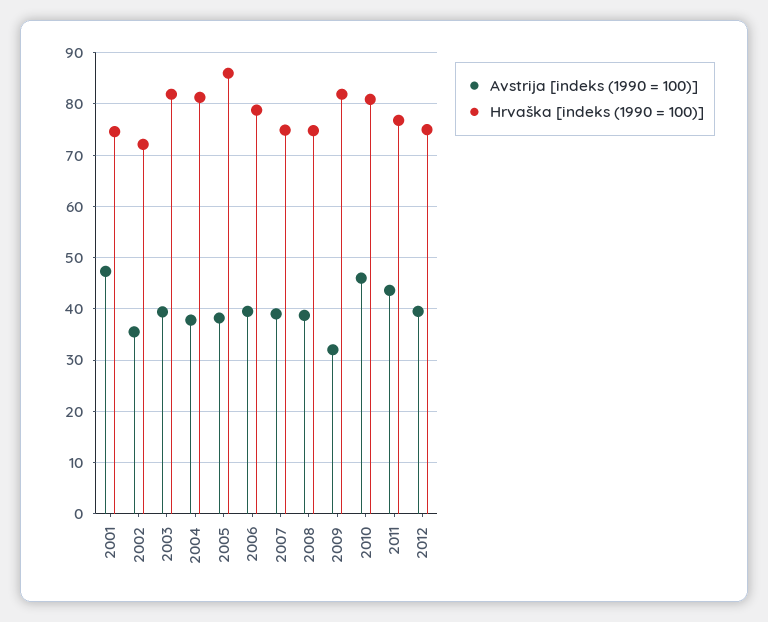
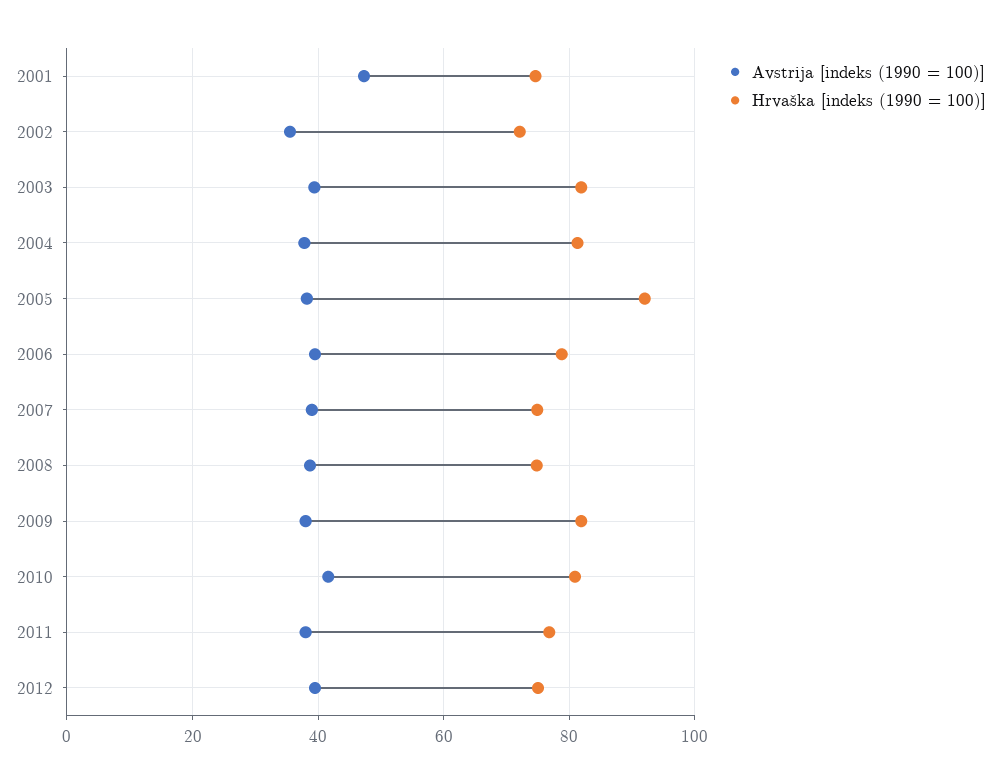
  {
    "Avstrija [indeks (1990 = 100)]": {
      "2001": 48,
      "2002": 36,
      "2003": 40,
      "2004": 38,
      "2005": 38,
      "2006": 40,
      "2007": 40,
      "2008": 38,
-     "2009": 32,
+     "2009": 38,
-     "2010": 46,
+     "2010": 42,
-     "2011": 44,
+     "2011": 38,
      "2012": 40
    },
    "Hrvaška [indeks (1990 = 100)]": {
      "2001": 74,
      "2002": 72,
      "2003": 82,
      "2004": 82,
-     "2005": 86,
+     "2005": 92,
      "2006": 78,
      "2007": 74,
      "2008": 74,
      "2009": 82,
      "2010": 80,
      "2011": 76,
      "2012": 76
    }
  }

